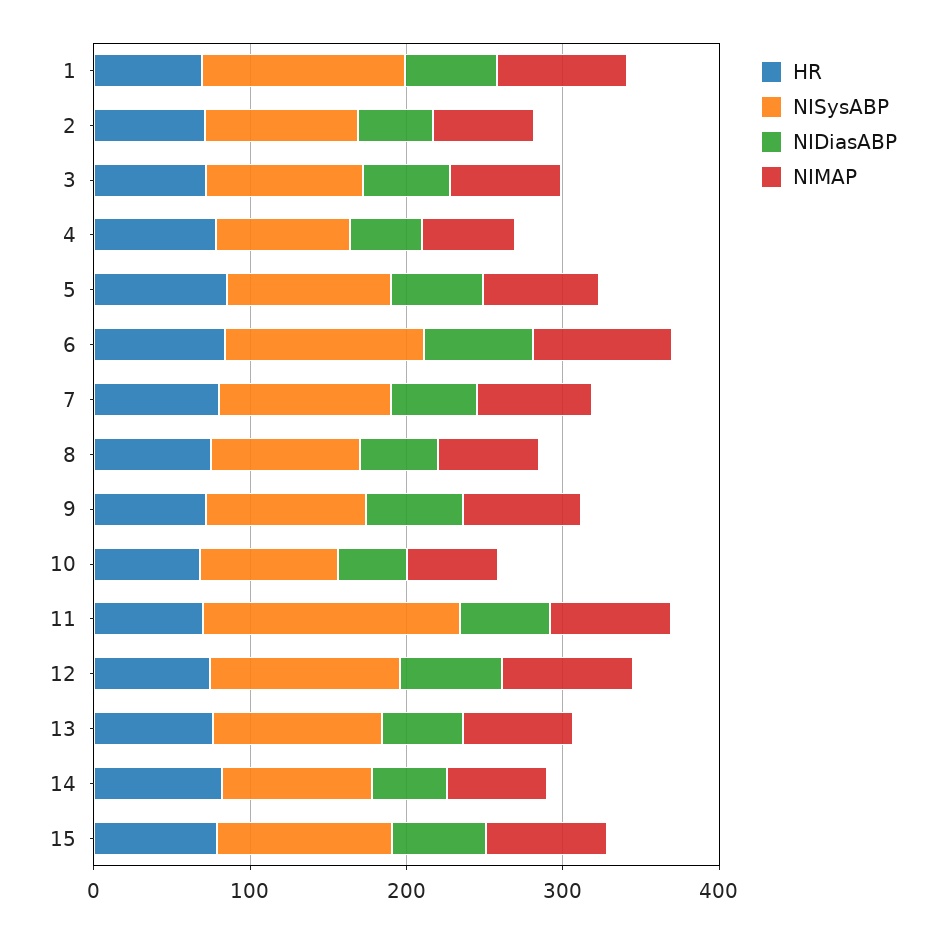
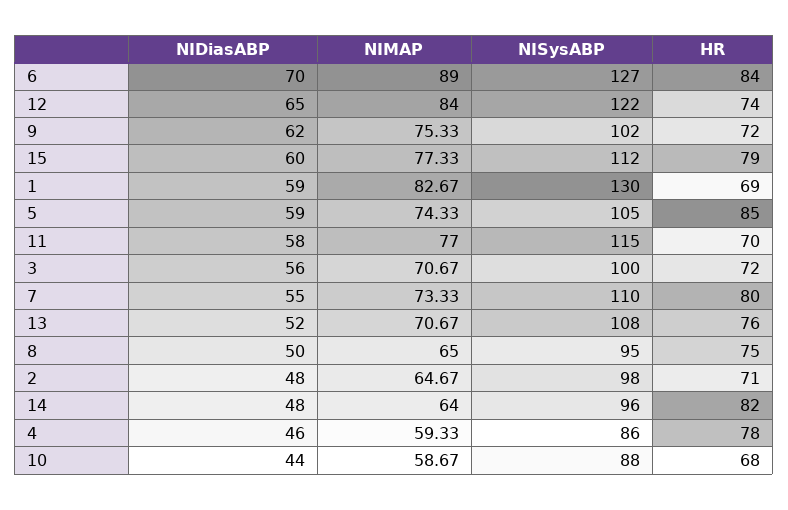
  {
    "HR": {
      "1": 69,
      "2": 71,
      "3": 72,
      "4": 78,
      "5": 85,
      "6": 84,
      "7": 80,
      "8": 75,
      "9": 72,
      "10": 68,
      "11": 70,
      "12": 74,
      "13": 76,
      "14": 82,
      "15": 79
    },
    "NISysABP": {
      "1": 130,
      "2": 98,
      "3": 100,
      "4": 86,
      "5": 105,
      "6": 127,
      "7": 110,
      "8": 95,
      "9": 102,
      "10": 88,
-     "11": 160,
+     "11": 115,
      "12": 122,
      "13": 108,
      "14": 96,
      "15": 112
    },
    "NIDiasABP": {
      "1": 59,
      "2": 48,
      "3": 56,
      "4": 46,
      "5": 59,
      "6": 70,
      "7": 55,
      "8": 50,
      "9": 62,
      "10": 44,
      "11": 58,
      "12": 65,
      "13": 52,
      "14": 48,
      "15": 60
    },
    "NIMAP": {
      "1": 82.67,
      "2": 64.67,
      "3": 70.67,
      "4": 59.33,
      "5": 74.33,
      "6": 89,
      "7": 73.33,
      "8": 65,
      "9": 75.33,
      "10": 58.67,
      "11": 77,
      "12": 84,
      "13": 70.67,
      "14": 64,
      "15": 77.33
    }
  }

